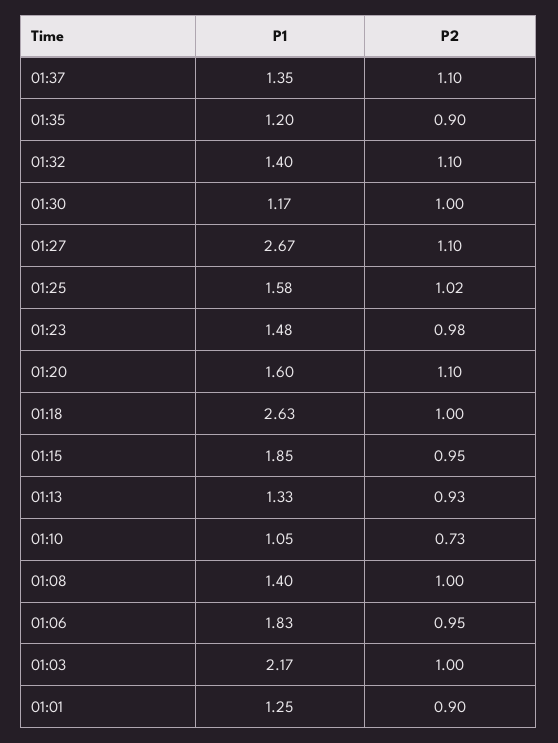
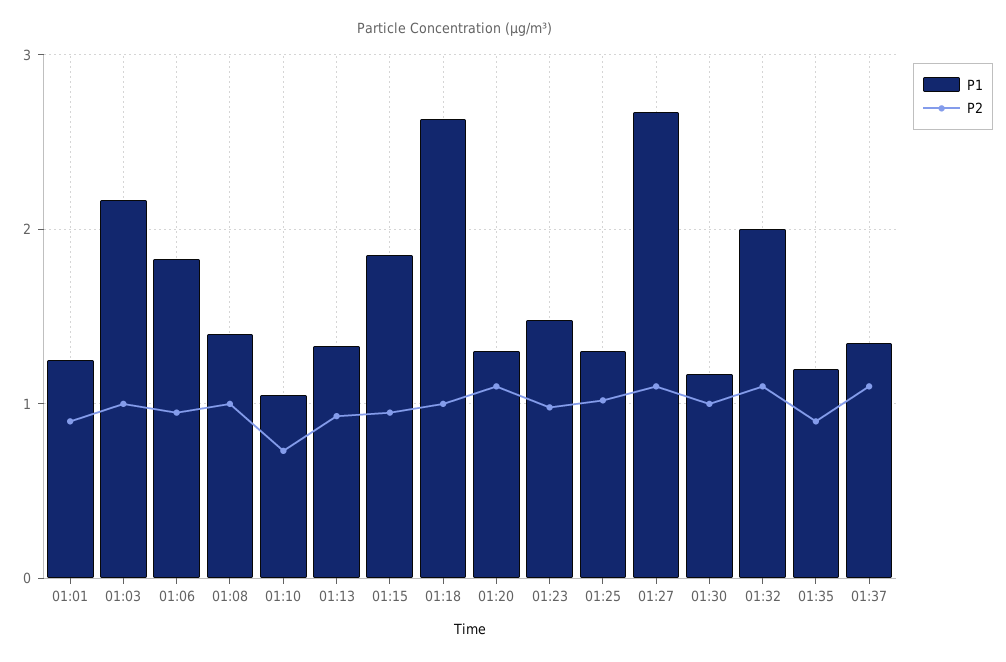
  {
    "P1": {
      "01:37": 1.35,
      "01:35": 1.2,
-     "01:32": 1.4,
+     "01:32": 2,
      "01:30": 1.17,
      "01:27": 2.67,
-     "01:25": 1.58,
+     "01:25": 1.3,
      "01:23": 1.48,
-     "01:20": 1.6,
+     "01:20": 1.3,
      "01:18": 2.63,
      "01:15": 1.85,
      "01:13": 1.33,
      "01:10": 1.05,
      "01:08": 1.4,
      "01:06": 1.83,
      "01:03": 2.17,
      "01:01": 1.25
    },
    "P2": {
      "01:37": 1.1,
      "01:35": 0.9,
      "01:32": 1.1,
      "01:30": 1,
      "01:27": 1.1,
      "01:25": 1.02,
      "01:23": 0.98,
      "01:20": 1.1,
      "01:18": 1,
      "01:15": 0.95,
      "01:13": 0.93,
      "01:10": 0.73,
      "01:08": 1,
      "01:06": 0.95,
      "01:03": 1,
      "01:01": 0.9
    }
  }

